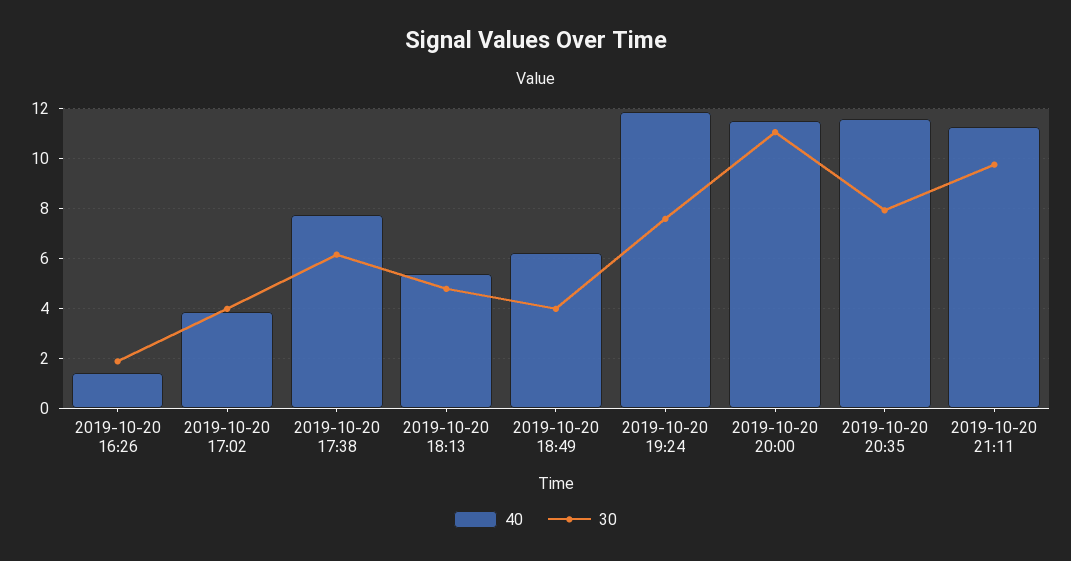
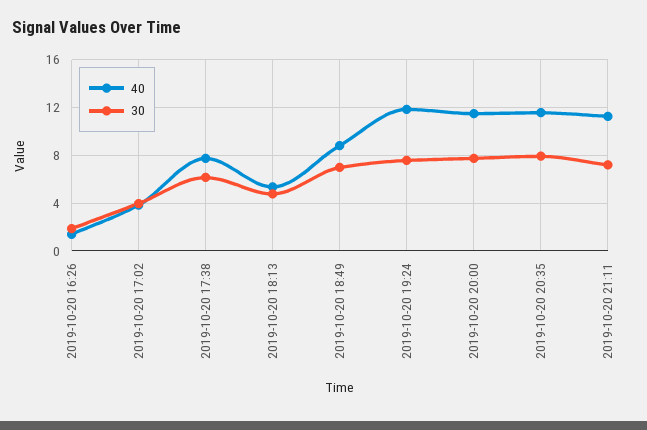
  {
    "40": {
      "2019-10-20 16:26": 1.5,
      "2019-10-20 17:02": 3.75,
      "2019-10-20 17:38": 7.75,
      "2019-10-20 18:13": 5.25,
-     "2019-10-20 18:49": 6.25,
+     "2019-10-20 18:49": 9,
      "2019-10-20 19:24": 11.75,
      "2019-10-20 20:00": 11.5,
      "2019-10-20 20:35": 11.5,
      "2019-10-20 21:11": 11.25
    },
    "30": {
      "2019-10-20 16:26": 1.75,
      "2019-10-20 17:02": 4,
      "2019-10-20 17:38": 6.25,
      "2019-10-20 18:13": 4.75,
-     "2019-10-20 18:49": 4,
+     "2019-10-20 18:49": 7,
      "2019-10-20 19:24": 7.5,
-     "2019-10-20 20:00": 11,
+     "2019-10-20 20:00": 8,
      "2019-10-20 20:35": 8,
-     "2019-10-20 21:11": 9.75
+     "2019-10-20 21:11": 7
    }
  }

